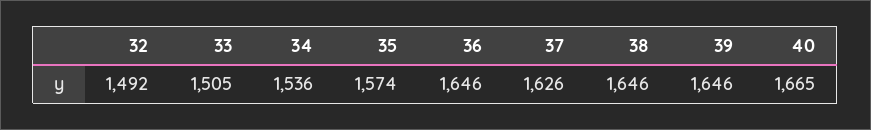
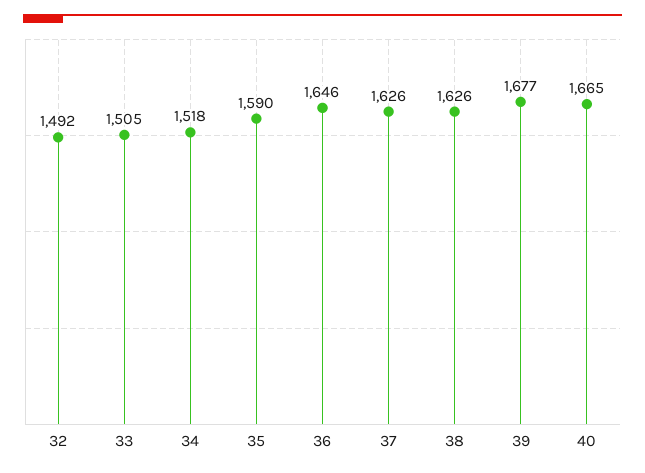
  {
    "32": 1492,
    "33": 1505,
-   "34": 1536,
+   "34": 1518,
-   "35": 1574,
+   "35": 1590,
    "36": 1646,
    "37": 1626,
-   "38": 1646,
+   "38": 1626,
-   "39": 1646,
+   "39": 1677,
    "40": 1665
  }

